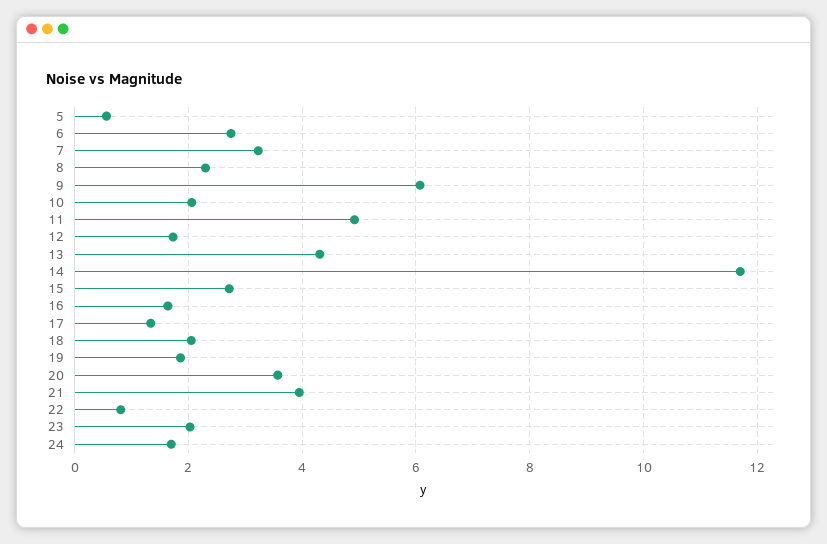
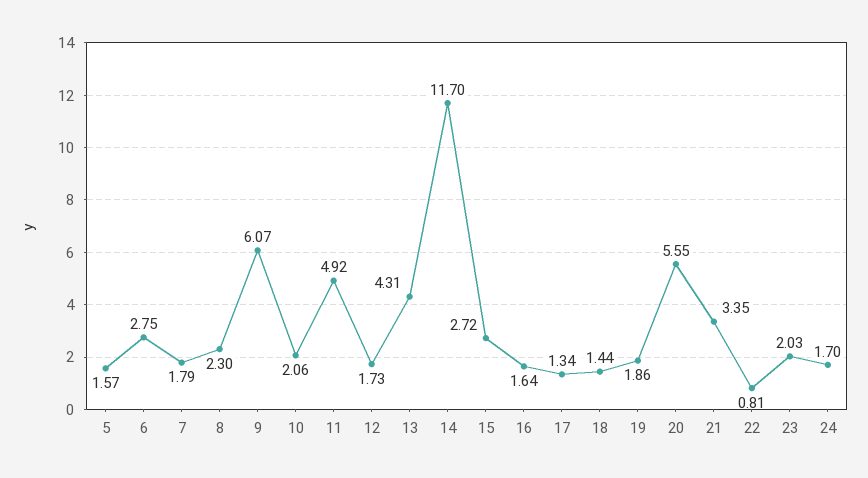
  {
-   "5": 0.6,
+   "5": 1.57,
    "6": 2.75,
-   "7": 3.2,
+   "7": 1.79,
    "8": 2.3,
    "9": 6.07,
    "10": 2.06,
    "11": 4.92,
    "12": 1.73,
    "13": 4.31,
    "14": 11.7,
    "15": 2.72,
    "16": 1.64,
    "17": 1.34,
-   "18": 2,
+   "18": 1.44,
    "19": 1.86,
-   "20": 3.6,
+   "20": 5.55,
-   "21": 4,
+   "21": 3.35,
    "22": 0.81,
    "23": 2.03,
    "24": 1.7
  }

